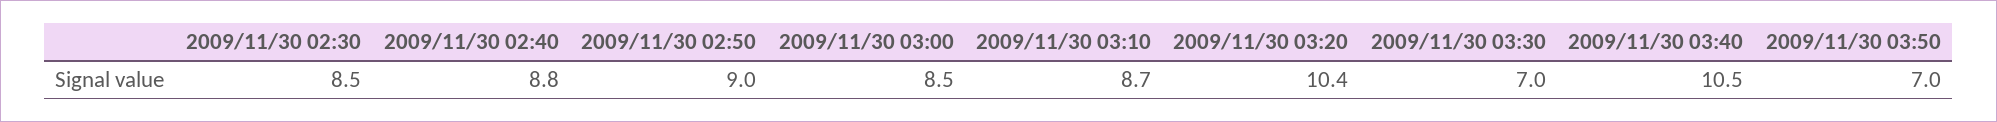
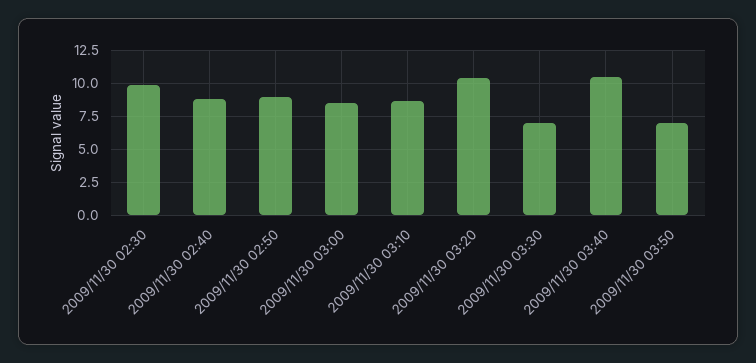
  {
-   "2009/11/30 02:30": 8.5,
+   "2009/11/30 02:30": 10,
    "2009/11/30 02:40": 8.8,
    "2009/11/30 02:50": 9,
    "2009/11/30 03:00": 8.5,
    "2009/11/30 03:10": 8.7,
    "2009/11/30 03:20": 10.4,
    "2009/11/30 03:30": 7,
    "2009/11/30 03:40": 10.5,
    "2009/11/30 03:50": 7
  }

